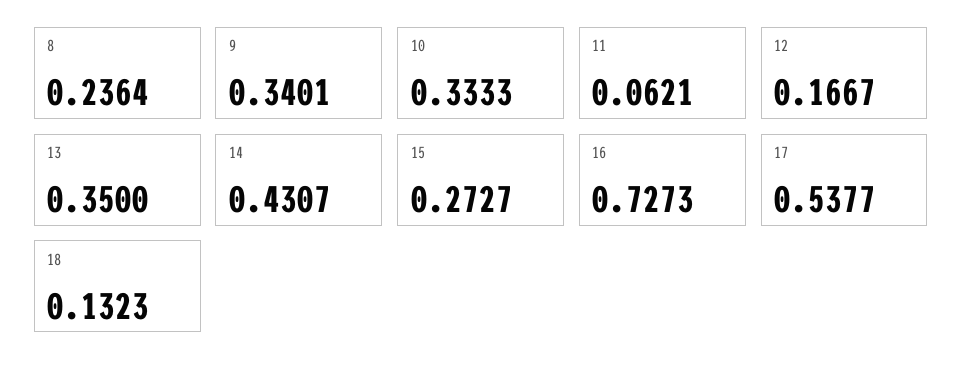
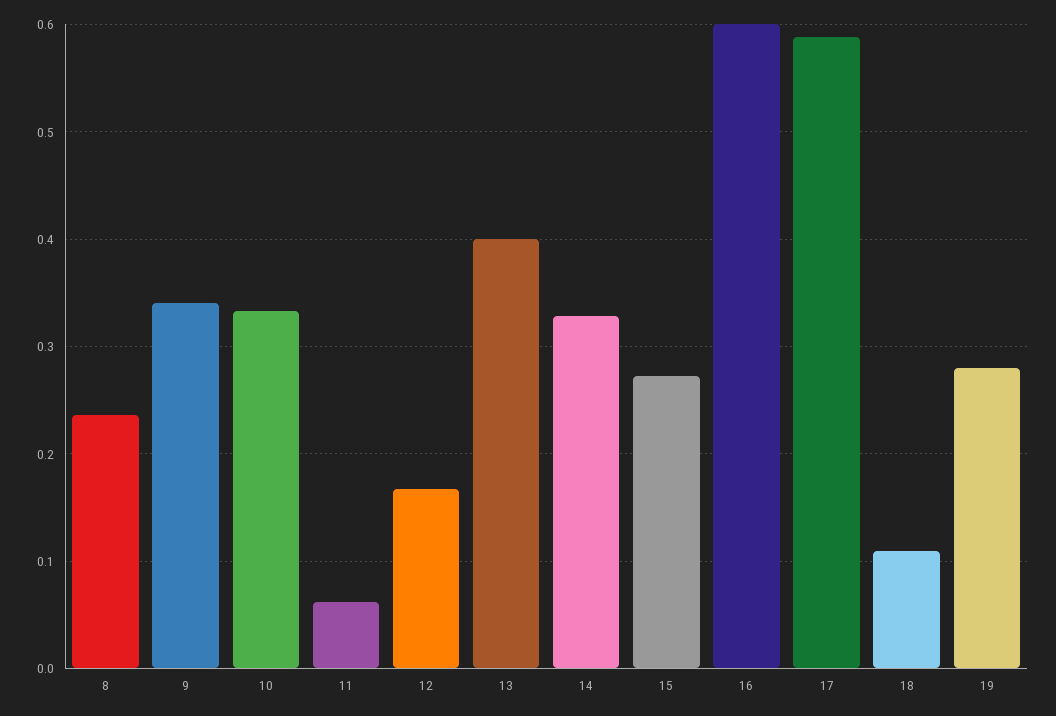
  {
    "8": 0.2364,
    "9": 0.3401,
    "10": 0.3333,
    "11": 0.0621,
    "12": 0.1667,
-   "13": 0.35,
+   "13": 0.4,
-   "14": 0.4307,
+   "14": 0.33,
    "15": 0.2727,
-   "16": 0.7273,
+   "16": 0.6,
-   "17": 0.5377,
+   "17": 0.59,
-   "18": 0.1323
+   "18": 0.11,
+   "19": 0.28
  }

